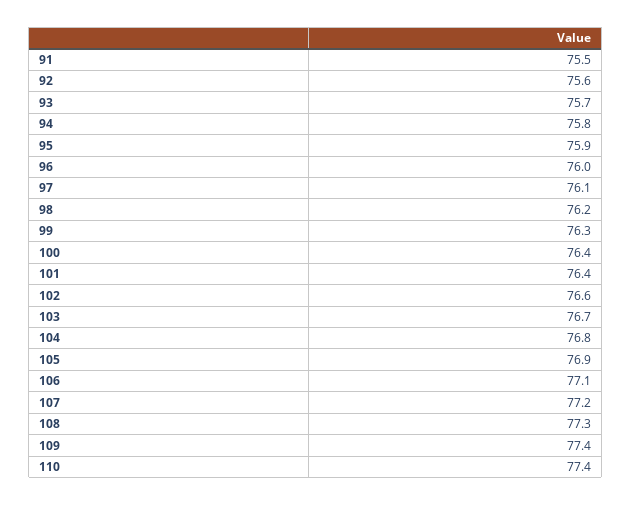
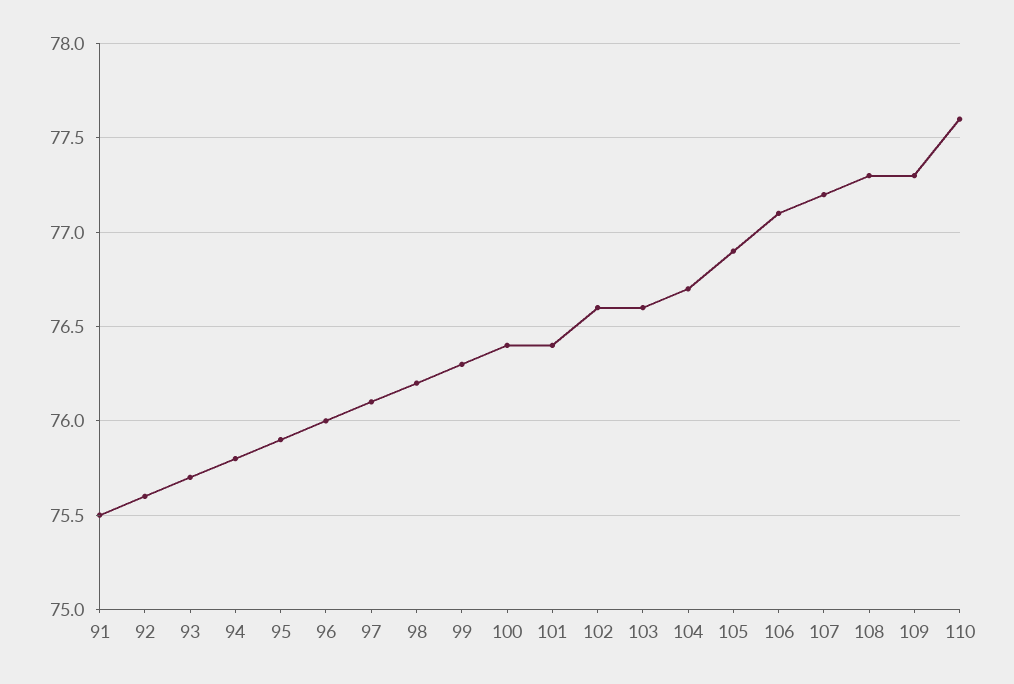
  {
    "91": 75.5,
    "92": 75.6,
    "93": 75.7,
    "94": 75.8,
    "95": 75.9,
    "96": 76,
    "97": 76.1,
    "98": 76.2,
    "99": 76.3,
    "100": 76.4,
    "101": 76.4,
    "102": 76.6,
-   "103": 76.7,
+   "103": 76.6,
-   "104": 76.8,
+   "104": 76.7,
    "105": 76.9,
    "106": 77.1,
    "107": 77.2,
    "108": 77.3,
-   "109": 77.4,
+   "109": 77.3,
-   "110": 77.4
+   "110": 77.6
  }

